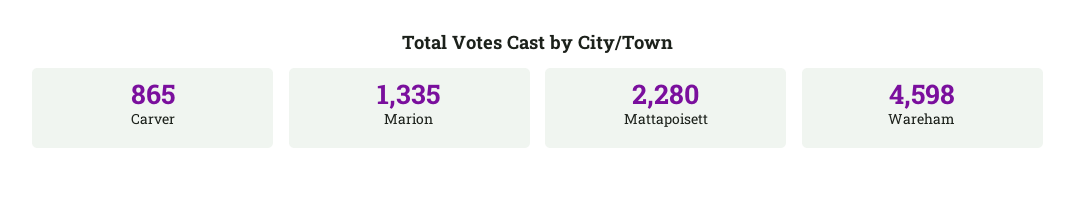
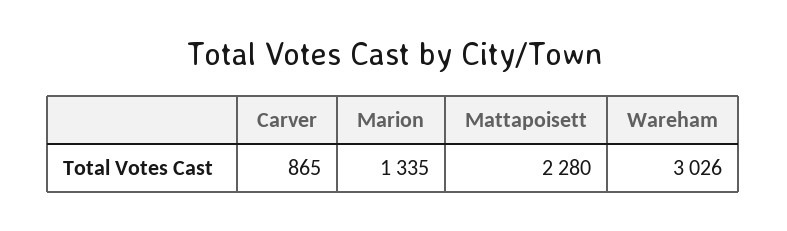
  {
    "Carver": 865,
    "Marion": 1335,
    "Mattapoisett": 2280,
-   "Wareham": 4598
+   "Wareham": 3026
  }

